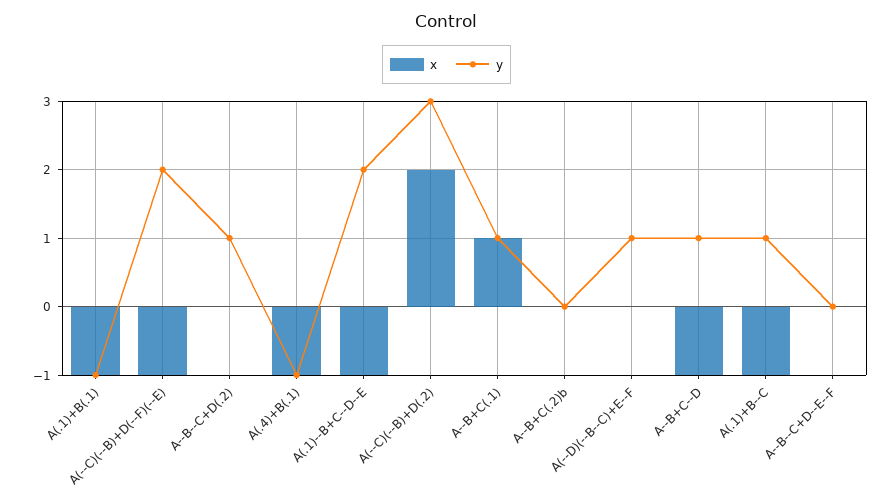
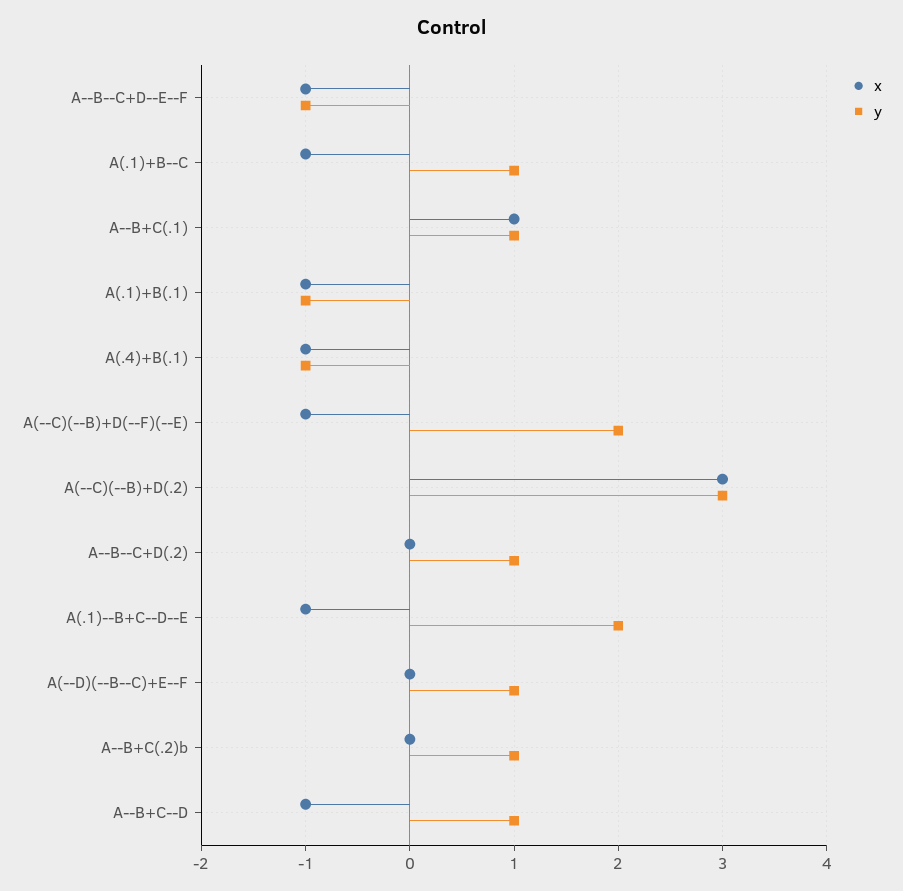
  {
    "x": {
      "A(.1)+B(.1)": -1,
      "A(--C)(--B)+D(--F)(--E)": -1,
      "A--B--C+D(.2)": 0,
      "A(.4)+B(.1)": -1,
      "A(.1)--B+C--D--E": -1,
-     "A(--C)(--B)+D(.2)": 2,
+     "A(--C)(--B)+D(.2)": 3,
      "A--B+C(.1)": 1,
      "A--B+C(.2)b": 0,
      "A(--D)(--B--C)+E--F": 0,
      "A--B+C--D": -1,
      "A(.1)+B--C": -1,
-     "A--B--C+D--E--F": 0
+     "A--B--C+D--E--F": -1
    },
    "y": {
      "A(.1)+B(.1)": -1,
      "A(--C)(--B)+D(--F)(--E)": 2,
      "A--B--C+D(.2)": 1,
      "A(.4)+B(.1)": -1,
      "A(.1)--B+C--D--E": 2,
      "A(--C)(--B)+D(.2)": 3,
      "A--B+C(.1)": 1,
-     "A--B+C(.2)b": 0,
+     "A--B+C(.2)b": 1,
      "A(--D)(--B--C)+E--F": 1,
      "A--B+C--D": 1,
      "A(.1)+B--C": 1,
-     "A--B--C+D--E--F": 0
+     "A--B--C+D--E--F": -1
    }
  }

